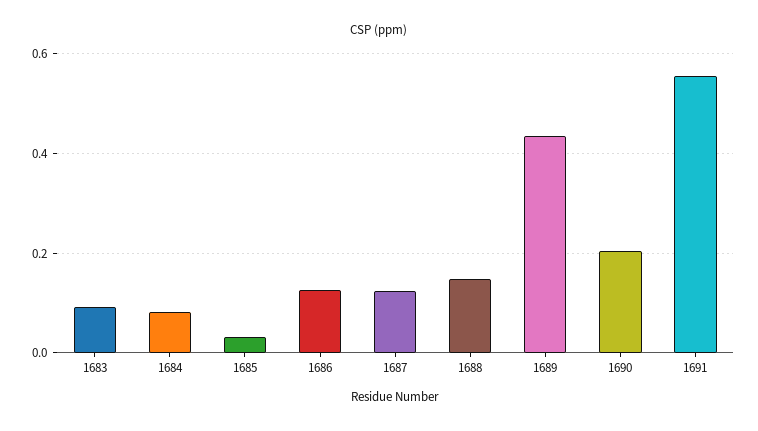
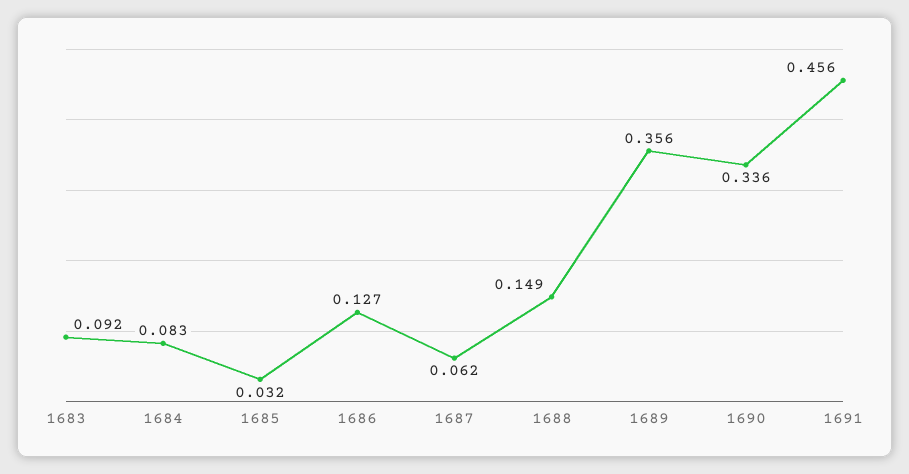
  {
    "1683": 0.092,
    "1684": 0.083,
    "1685": 0.032,
    "1686": 0.127,
-   "1687": 0.12,
+   "1687": 0.062,
    "1688": 0.149,
-   "1689": 0.44,
+   "1689": 0.356,
-   "1690": 0.2,
+   "1690": 0.336,
-   "1691": 0.56
+   "1691": 0.456
  }

